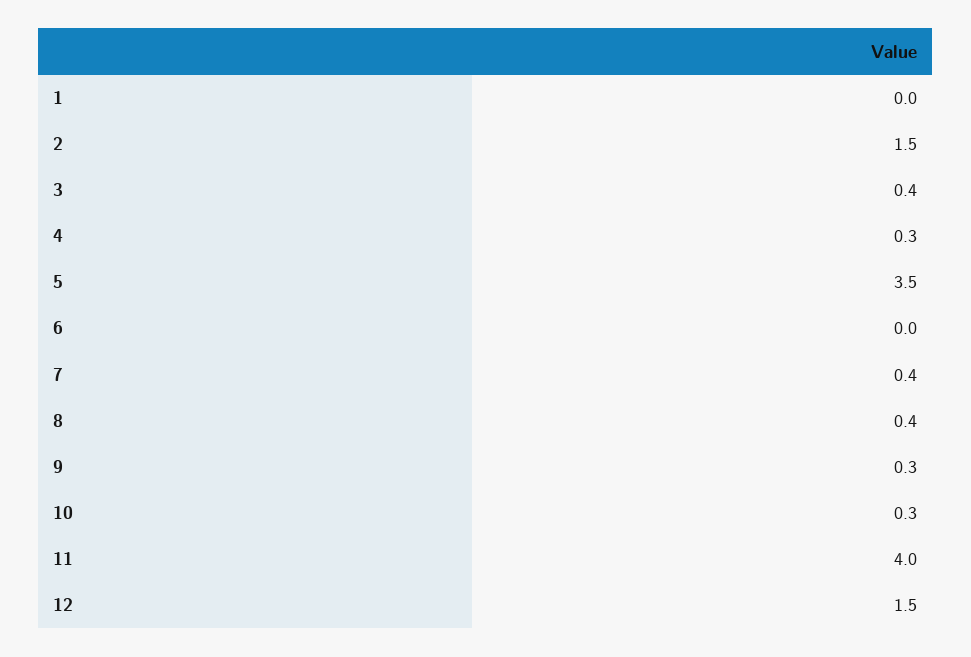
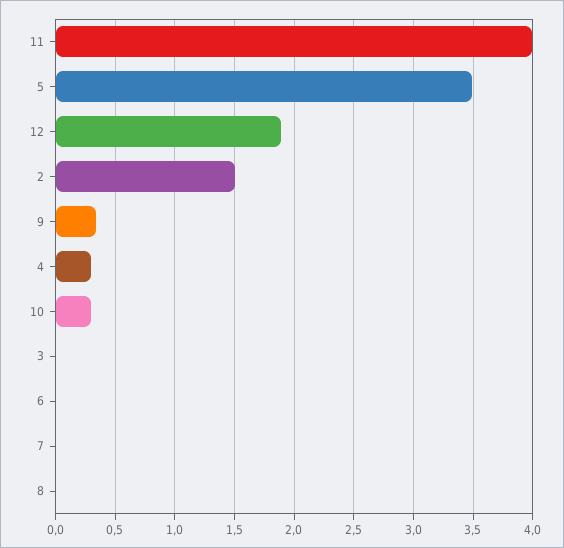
  {
-   "1": 0,
    "2": 1.5,
-   "3": 0.4,
+   "3": 0,
    "4": 0.3,
    "5": 3.5,
    "6": 0,
-   "7": 0.4,
+   "7": 0,
-   "8": 0.4,
+   "8": 0,
    "9": 0.3,
    "10": 0.3,
    "11": 4,
-   "12": 1.5
+   "12": 1.9
  }

